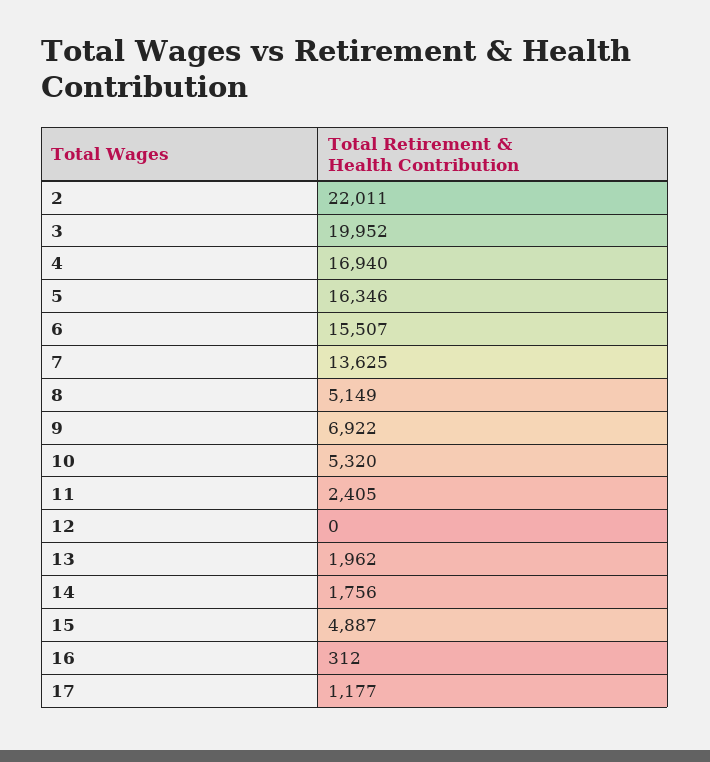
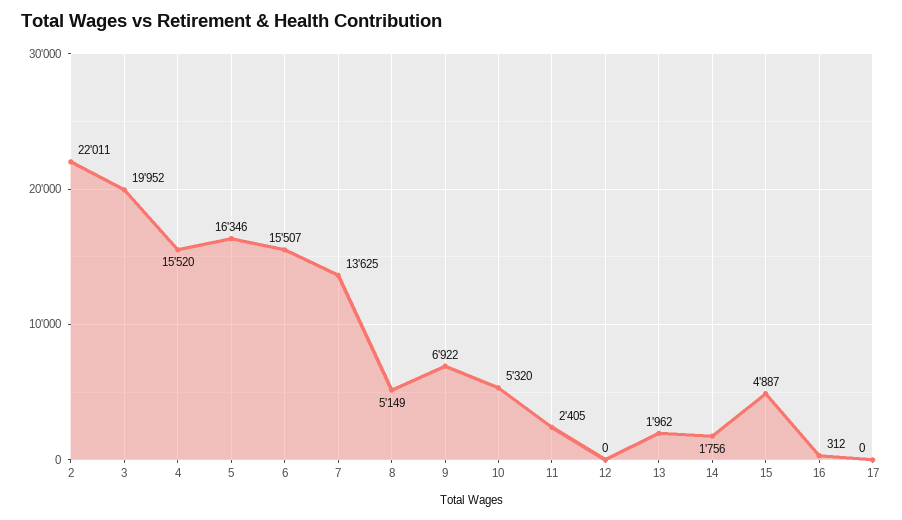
  {
    "2": 22011,
    "3": 19952,
-   "4": 16940,
+   "4": 15520,
    "5": 16346,
    "6": 15507,
    "7": 13625,
    "8": 5149,
    "9": 6922,
    "10": 5320,
    "11": 2405,
    "12": 0,
    "13": 1962,
    "14": 1756,
    "15": 4887,
    "16": 312,
-   "17": 1177
+   "17": 0
  }

